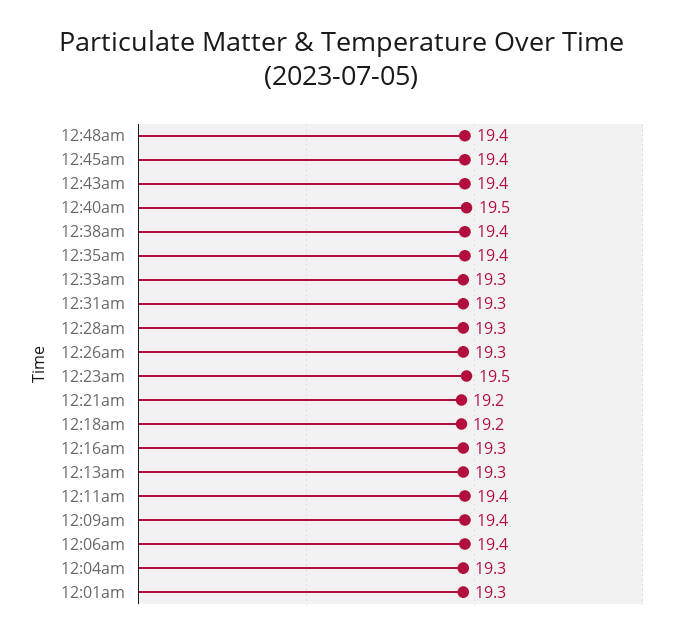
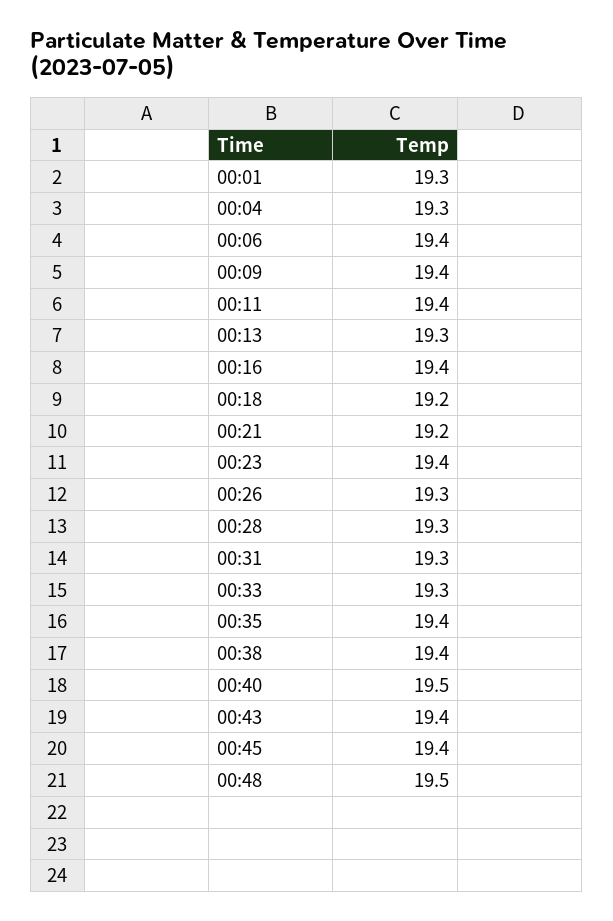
  {
-   "12:48am": 19.4,
+   "12:48am": 19.5,
    "12:45am": 19.4,
    "12:43am": 19.4,
    "12:40am": 19.5,
    "12:38am": 19.4,
    "12:35am": 19.4,
    "12:33am": 19.3,
    "12:31am": 19.3,
    "12:28am": 19.3,
    "12:26am": 19.3,
-   "12:23am": 19.5,
+   "12:23am": 19.4,
    "12:21am": 19.2,
    "12:18am": 19.2,
-   "12:16am": 19.3,
+   "12:16am": 19.4,
    "12:13am": 19.3,
    "12:11am": 19.4,
    "12:09am": 19.4,
    "12:06am": 19.4,
    "12:04am": 19.3,
    "12:01am": 19.3
  }

